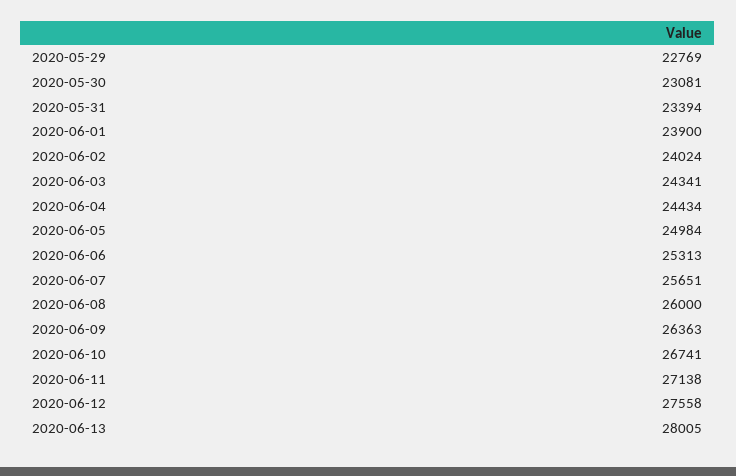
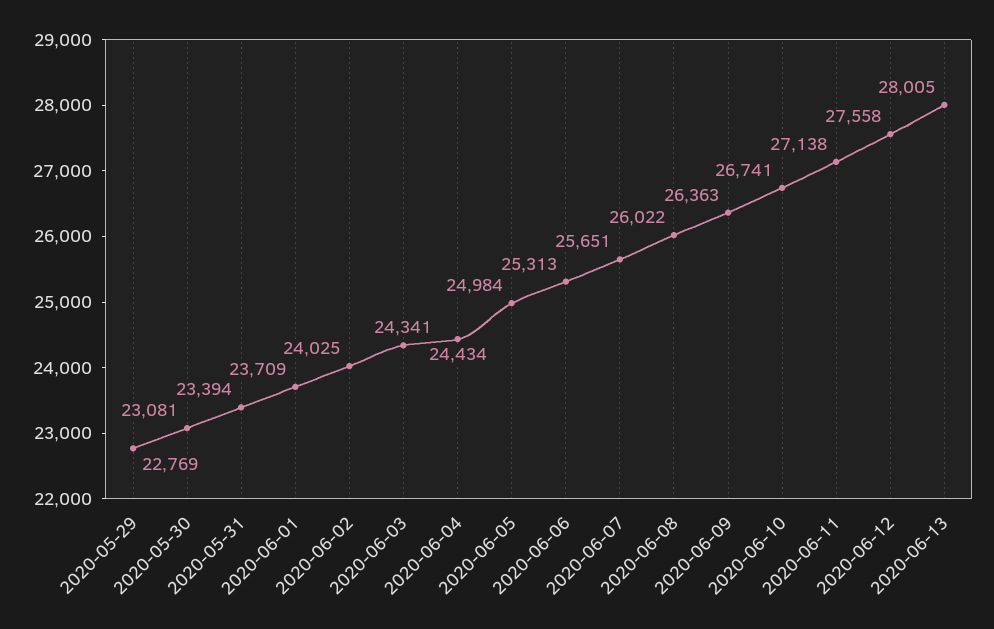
  {
    "2020-05-29": 22769,
    "2020-05-30": 23081,
    "2020-05-31": 23394,
-   "2020-06-01": 23900,
+   "2020-06-01": 23709,
-   "2020-06-02": 24024,
+   "2020-06-02": 24025,
    "2020-06-03": 24341,
    "2020-06-04": 24434,
    "2020-06-05": 24984,
    "2020-06-06": 25313,
    "2020-06-07": 25651,
-   "2020-06-08": 26000,
+   "2020-06-08": 26022,
    "2020-06-09": 26363,
    "2020-06-10": 26741,
    "2020-06-11": 27138,
    "2020-06-12": 27558,
    "2020-06-13": 28005
  }

